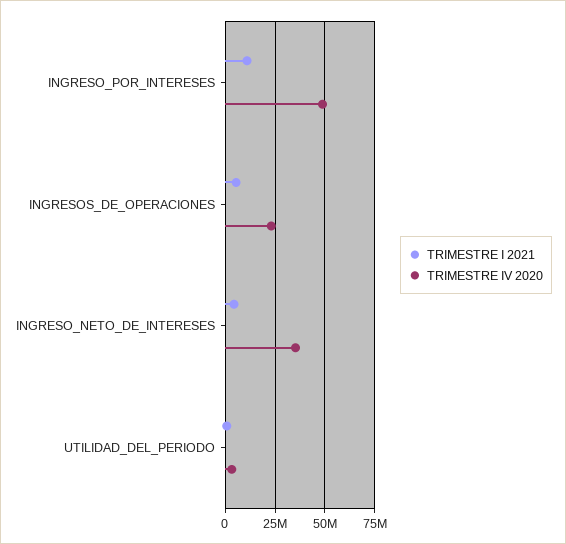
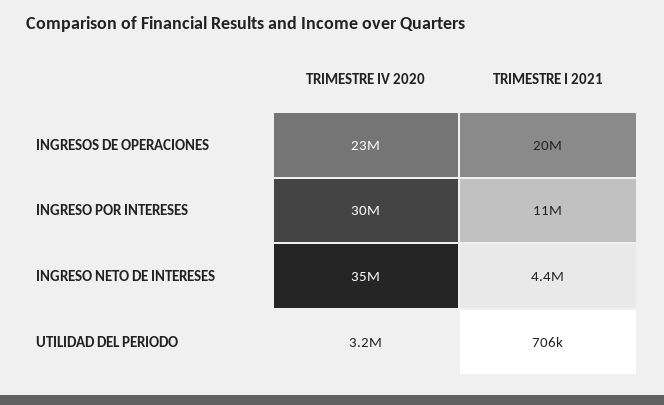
  {
    "TRIMESTRE I 2021": {
      "INGRESO_POR_INTERESES": 11000000,
-     "INGRESOS_DE_OPERACIONES": 5000000,
+     "INGRESOS_DE_OPERACIONES": 20000000,
      "INGRESO_NETO_DE_INTERESES": 4400000,
      "UTILIDAD_DEL_PERIODO": 706000
    },
    "TRIMESTRE IV 2020": {
-     "INGRESO_POR_INTERESES": 50000000,
+     "INGRESO_POR_INTERESES": 30000000,
      "INGRESOS_DE_OPERACIONES": 23000000,
      "INGRESO_NETO_DE_INTERESES": 35000000,
      "UTILIDAD_DEL_PERIODO": 3200000
    }
  }

